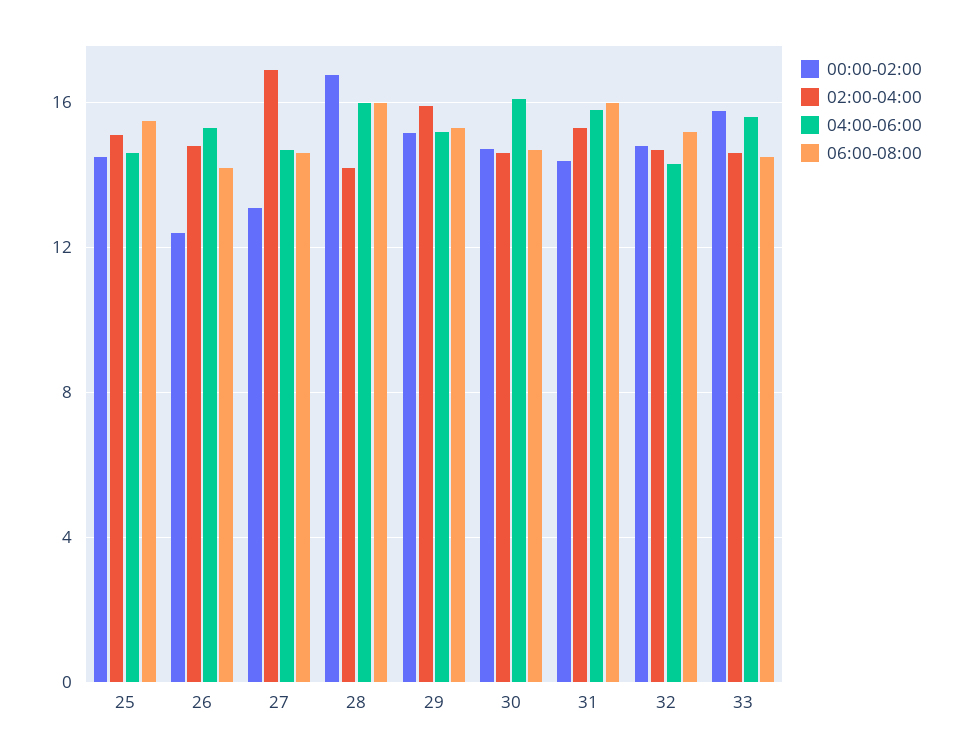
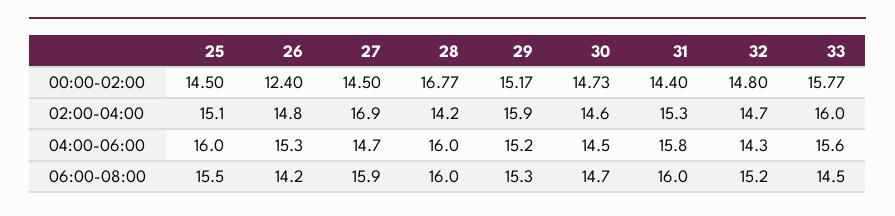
  {
    "00:00-02:00": {
      "25": 14.5,
      "26": 12.4,
-     "27": 13,
+     "27": 14.5,
      "28": 16.77,
      "29": 15.17,
      "30": 14.73,
      "31": 14.4,
      "32": 14.8,
      "33": 15.77
    },
    "02:00-04:00": {
      "25": 15.1,
      "26": 14.8,
      "27": 16.9,
      "28": 14.2,
      "29": 15.9,
      "30": 14.6,
      "31": 15.3,
      "32": 14.7,
-     "33": 14.5
+     "33": 16
    },
    "04:00-06:00": {
-     "25": 14.5,
+     "25": 16,
      "26": 15.3,
      "27": 14.7,
      "28": 16,
      "29": 15.2,
-     "30": 16,
+     "30": 14.5,
      "31": 15.8,
      "32": 14.3,
      "33": 15.6
    },
    "06:00-08:00": {
      "25": 15.5,
      "26": 14.2,
-     "27": 14.5,
+     "27": 15.9,
      "28": 16,
      "29": 15.3,
      "30": 14.7,
      "31": 16,
      "32": 15.2,
      "33": 14.5
    }
  }

